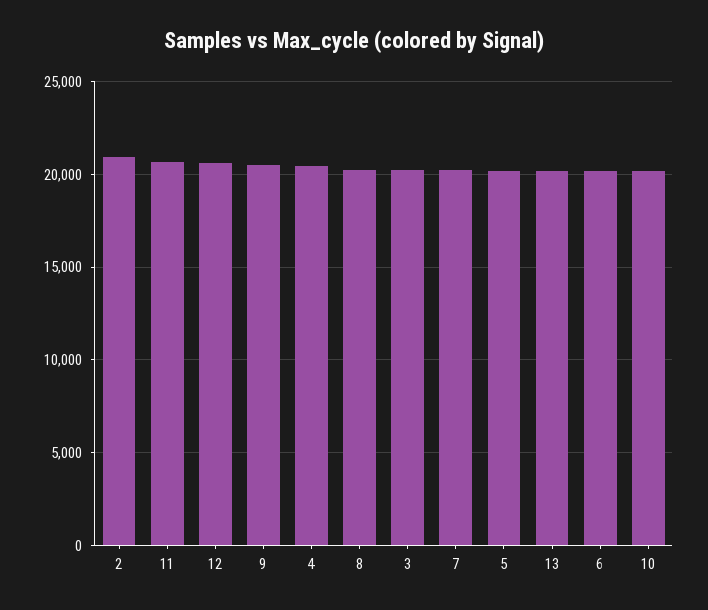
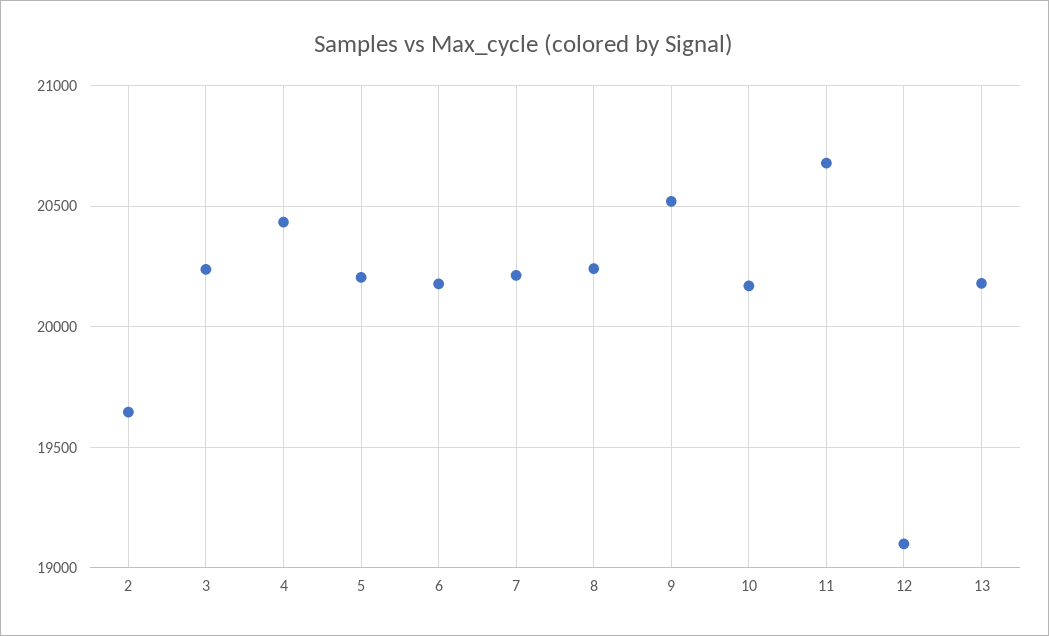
  {
-   "2": 21000,
+   "2": 19650,
    "11": 20700,
-   "12": 20500,
+   "12": 19100,
    "9": 20500,
    "4": 20450,
    "8": 20250,
    "3": 20250,
    "7": 20200,
    "5": 20200,
    "13": 20200,
    "6": 20200,
    "10": 20150
  }

